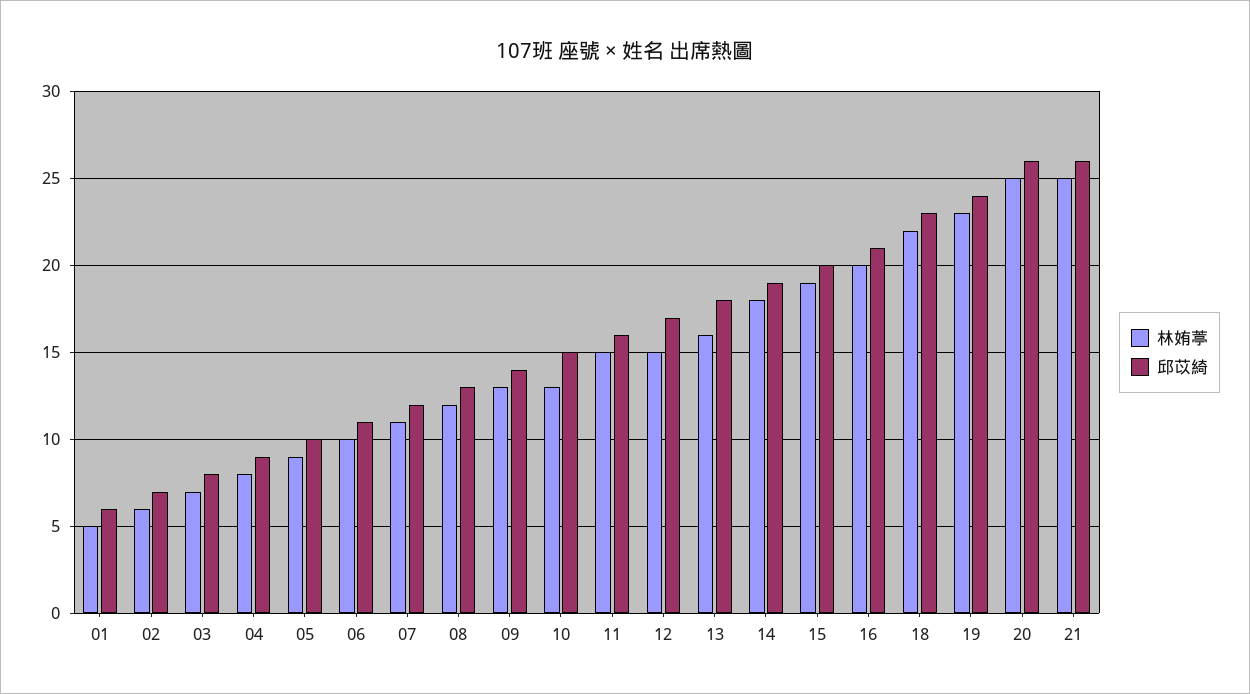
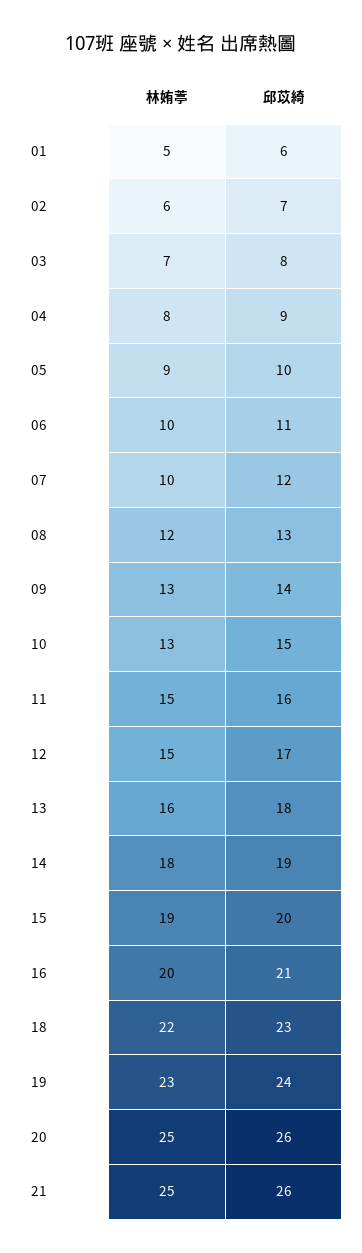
  {
    "林姷葶": {
      "01": 5,
      "02": 6,
      "03": 7,
      "04": 8,
      "05": 9,
      "06": 10,
-     "07": 11,
+     "07": 10,
      "08": 12,
      "09": 13,
      "10": 13,
      "11": 15,
      "12": 15,
      "13": 16,
      "14": 18,
      "15": 19,
      "16": 20,
      "18": 22,
      "19": 23,
      "20": 25,
      "21": 25
    },
    "邱苡綺": {
      "01": 6,
      "02": 7,
      "03": 8,
      "04": 9,
      "05": 10,
      "06": 11,
      "07": 12,
      "08": 13,
      "09": 14,
      "10": 15,
      "11": 16,
      "12": 17,
      "13": 18,
      "14": 19,
      "15": 20,
      "16": 21,
      "18": 23,
      "19": 24,
      "20": 26,
      "21": 26
    }
  }

